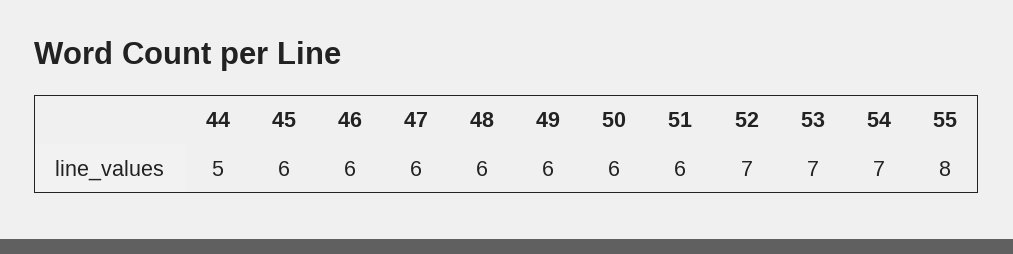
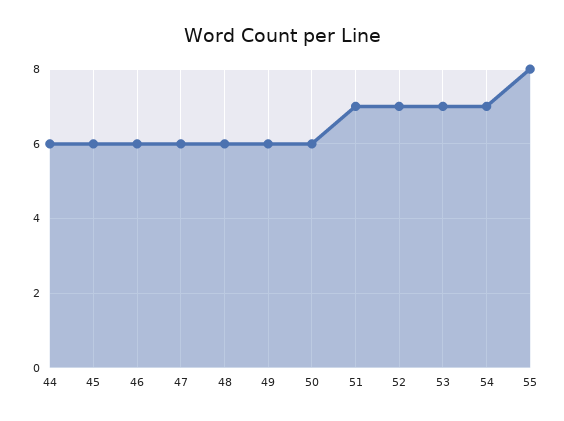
  {
-   "44": 5,
+   "44": 6,
    "45": 6,
    "46": 6,
    "47": 6,
    "48": 6,
    "49": 6,
    "50": 6,
-   "51": 6,
+   "51": 7,
    "52": 7,
    "53": 7,
    "54": 7,
    "55": 8
  }

